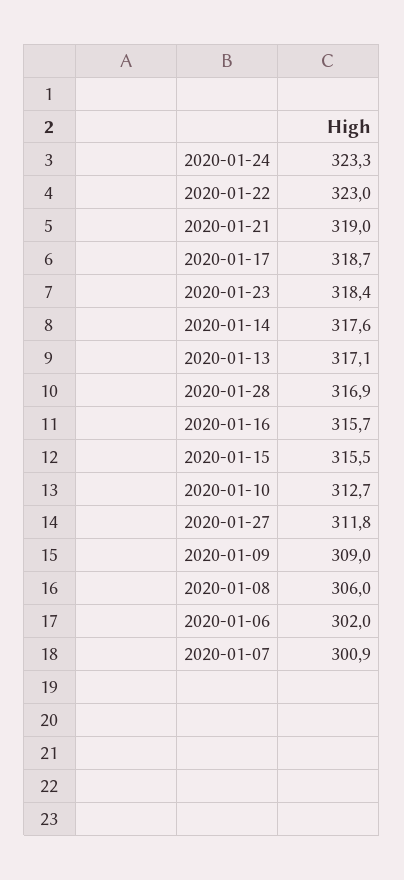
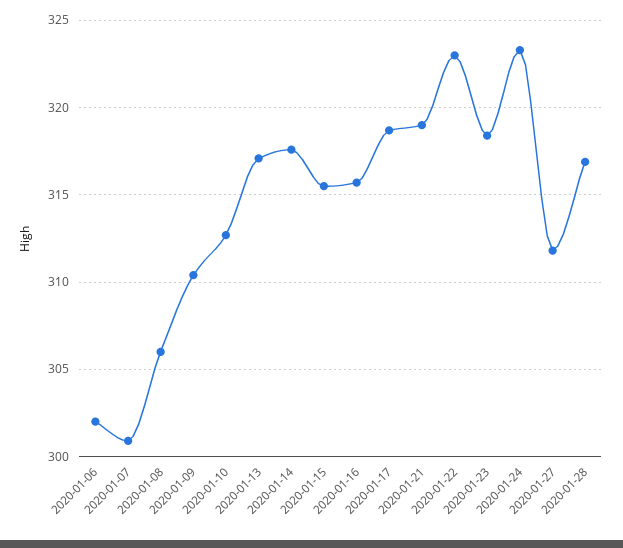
  {
    "2020-01-24": 323.3,
    "2020-01-22": 323,
    "2020-01-21": 319,
    "2020-01-17": 318.7,
    "2020-01-23": 318.4,
    "2020-01-14": 317.6,
    "2020-01-13": 317.1,
    "2020-01-28": 316.9,
    "2020-01-16": 315.7,
    "2020-01-15": 315.5,
    "2020-01-10": 312.7,
    "2020-01-27": 311.8,
-   "2020-01-09": 309,
+   "2020-01-09": 310.5,
    "2020-01-08": 306,
    "2020-01-06": 302,
    "2020-01-07": 300.9
  }

